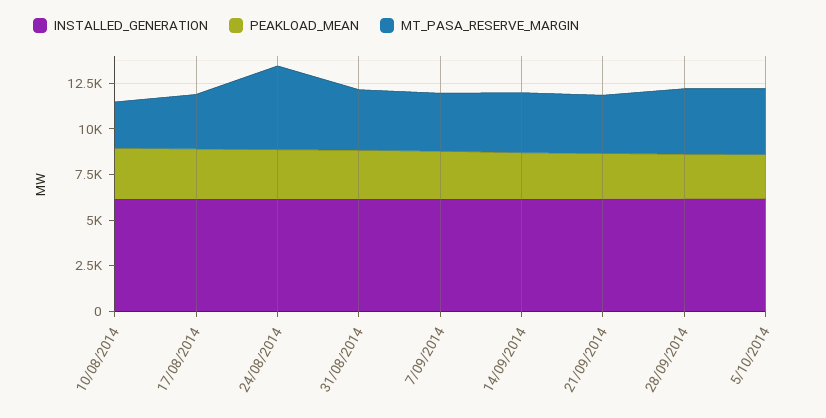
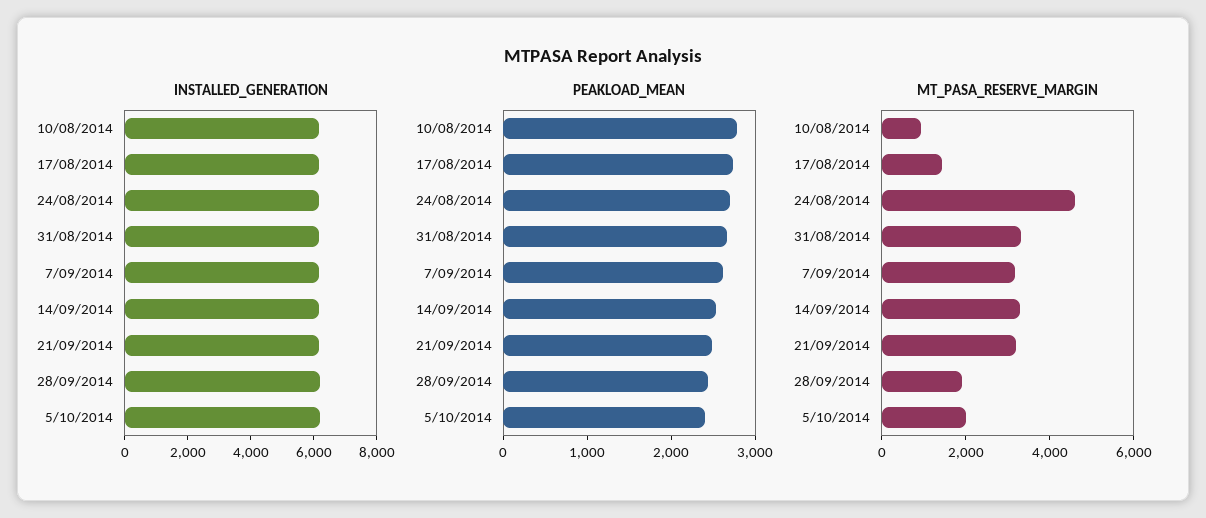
  {
    "INSTALLED_GENERATION": {
      "10/08/2014": 6000,
      "17/08/2014": 6000,
      "24/08/2014": 6000,
      "31/08/2014": 6000,
      "7/09/2014": 6000,
      "14/09/2014": 6000,
      "21/09/2014": 6000,
      "28/09/2014": 6000,
      "5/10/2014": 6000
    },
    "PEAKLOAD_MEAN": {
      "10/08/2014": 2800,
      "17/08/2014": 2800,
      "24/08/2014": 2600,
      "31/08/2014": 2600,
      "7/09/2014": 2600,
      "14/09/2014": 2600,
      "21/09/2014": 2400,
      "28/09/2014": 2400,
      "5/10/2014": 2400
    },
    "MT_PASA_RESERVE_MARGIN": {
-     "10/08/2014": 2500,
+     "10/08/2014": 1000,
-     "17/08/2014": 3000,
+     "17/08/2014": 1500,
      "24/08/2014": 4500,
      "31/08/2014": 3500,
      "7/09/2014": 3000,
      "14/09/2014": 3500,
      "21/09/2014": 3000,
-     "28/09/2014": 3500,
+     "28/09/2014": 2000,
-     "5/10/2014": 3500
+     "5/10/2014": 2000
    }
  }

